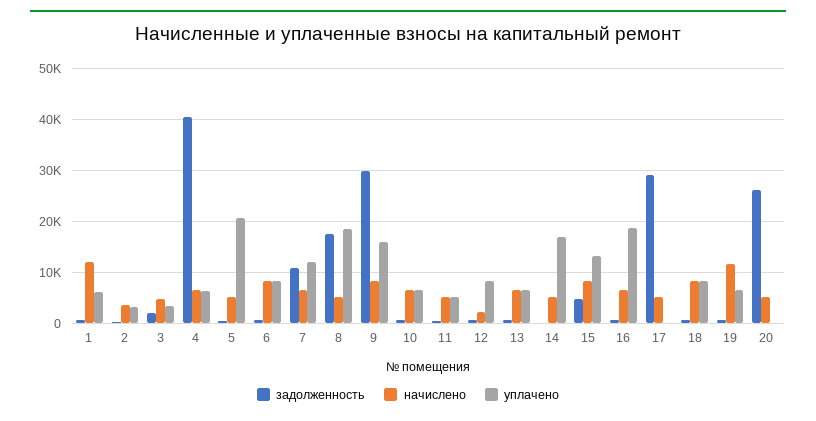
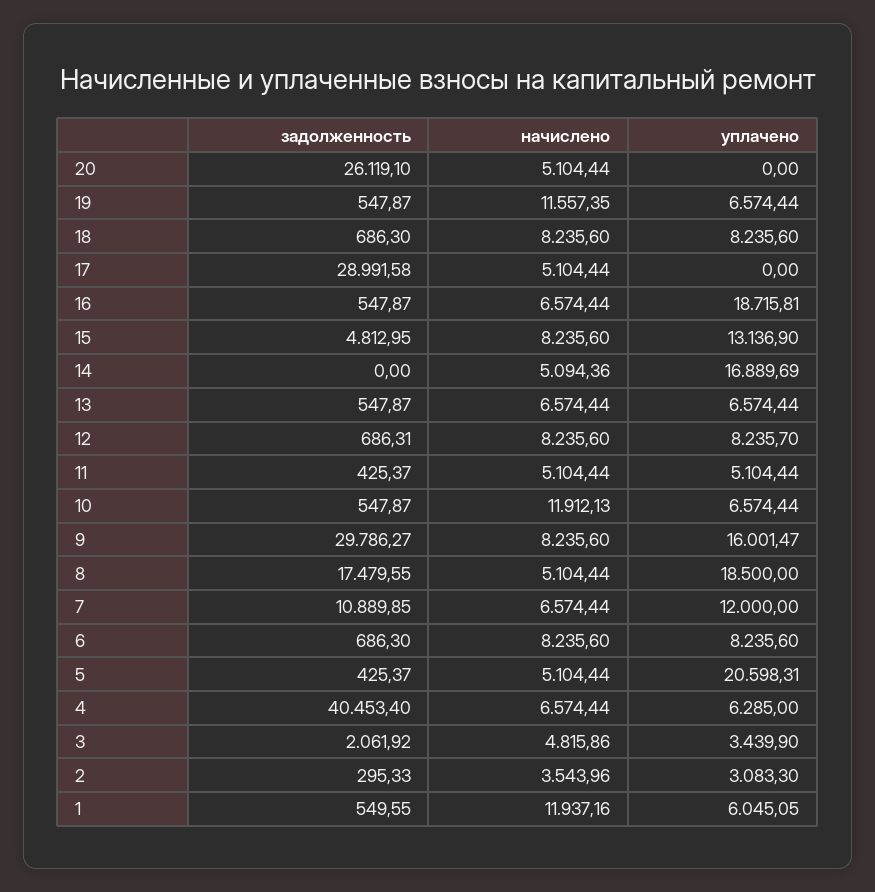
  {
    "задолженность": {
      "1": 549.55,
      "2": 295.33,
      "3": 2061.92,
      "4": 40453.4,
      "5": 425.37,
      "6": 686.3,
      "7": 10889.85,
      "8": 17479.55,
      "9": 29786.27,
      "10": 547.87,
      "11": 425.37,
      "12": 686.31,
      "13": 547.87,
      "14": 0,
      "15": 4812.95,
      "16": 547.87,
      "17": 28991.58,
      "18": 686.3,
      "19": 547.87,
      "20": 26119.1
    },
    "начислено": {
      "1": 11937.16,
      "2": 3543.96,
      "3": 4815.86,
      "4": 6574.44,
      "5": 5104.44,
      "6": 8235.6,
      "7": 6574.44,
      "8": 5104.44,
      "9": 8235.6,
-     "10": 6000,
+     "10": 11912.13,
      "11": 5104.44,
-     "12": 2000,
+     "12": 8235.6,
      "13": 6574.44,
      "14": 5094.36,
      "15": 8235.6,
      "16": 6574.44,
      "17": 5104.44,
      "18": 8235.6,
      "19": 11557.35,
      "20": 5104.44
    },
    "уплачено": {
      "1": 6045.05,
      "2": 3083.3,
      "3": 3439.9,
      "4": 6285,
      "5": 20598.31,
      "6": 8235.6,
      "7": 12000,
      "8": 18500,
      "9": 16001.47,
      "10": 6574.44,
      "11": 5104.44,
      "12": 8235.7,
      "13": 6574.44,
      "14": 16889.69,
      "15": 13136.9,
      "16": 18715.81,
      "17": 0,
      "18": 8235.6,
      "19": 6574.44,
      "20": 0
    }
  }

